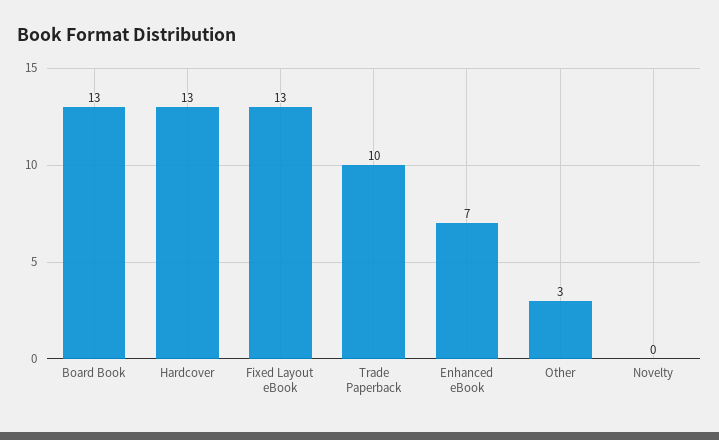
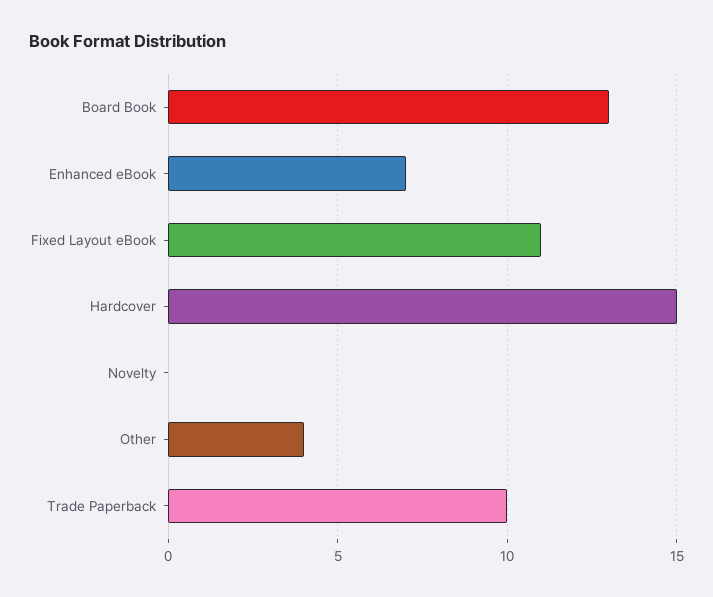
  {
    "Board Book": 13,
-   "Hardcover": 13,
+   "Hardcover": 15,
-   "Fixed Layout eBook": 13,
+   "Fixed Layout eBook": 11,
    "Trade Paperback": 10,
    "Enhanced eBook": 7,
-   "Other": 3,
+   "Other": 4,
    "Novelty": 0
  }

